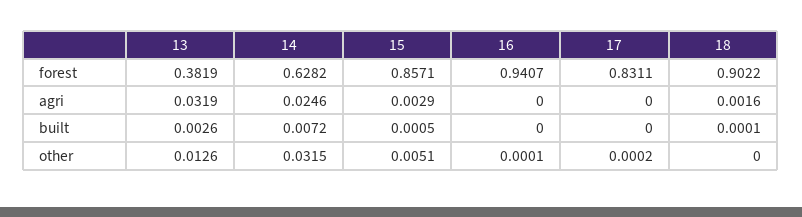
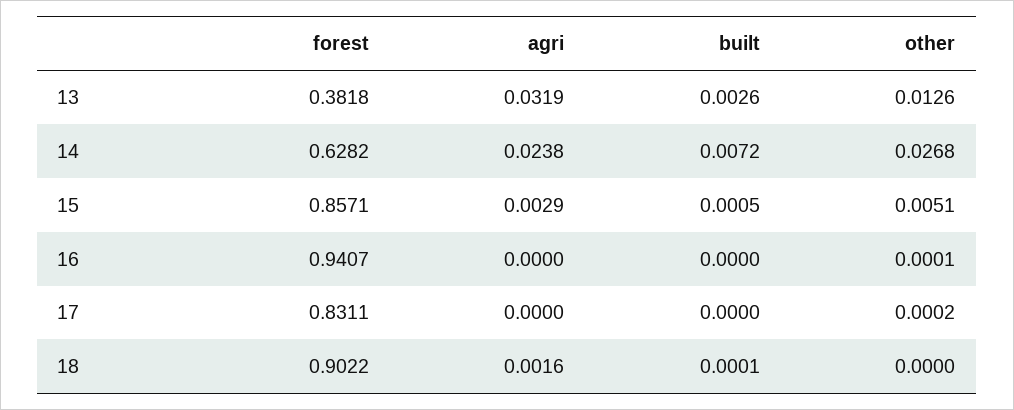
  {
    "13": {
-     "forest": 0.3819,
+     "forest": 0.3818,
      "agri": 0.0319,
      "built": 0.0026,
      "other": 0.0126
    },
    "14": {
      "forest": 0.6282,
-     "agri": 0.0246,
+     "agri": 0.0238,
      "built": 0.0072,
-     "other": 0.0315
+     "other": 0.0268
    },
    "15": {
      "forest": 0.8571,
      "agri": 0.0029,
      "built": 0.0005,
      "other": 0.0051
    },
    "16": {
      "forest": 0.9407,
      "agri": 0,
      "built": 0,
      "other": 0.0001
    },
    "17": {
      "forest": 0.8311,
      "agri": 0,
      "built": 0,
      "other": 0.0002
    },
    "18": {
      "forest": 0.9022,
      "agri": 0.0016,
      "built": 0.0001,
      "other": 0
    }
  }

